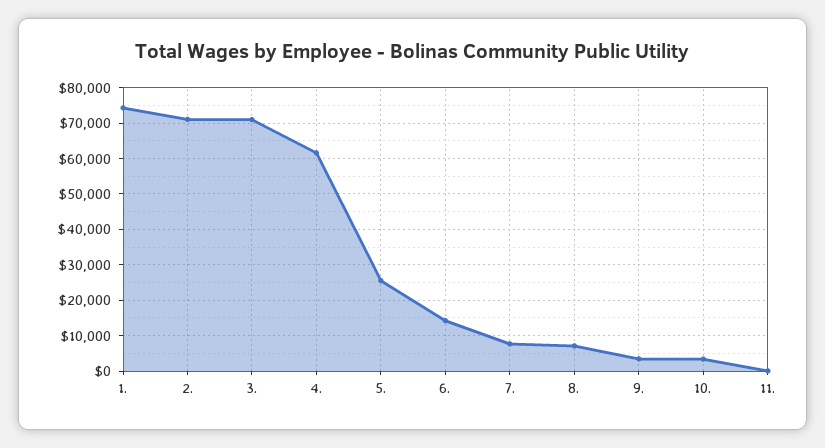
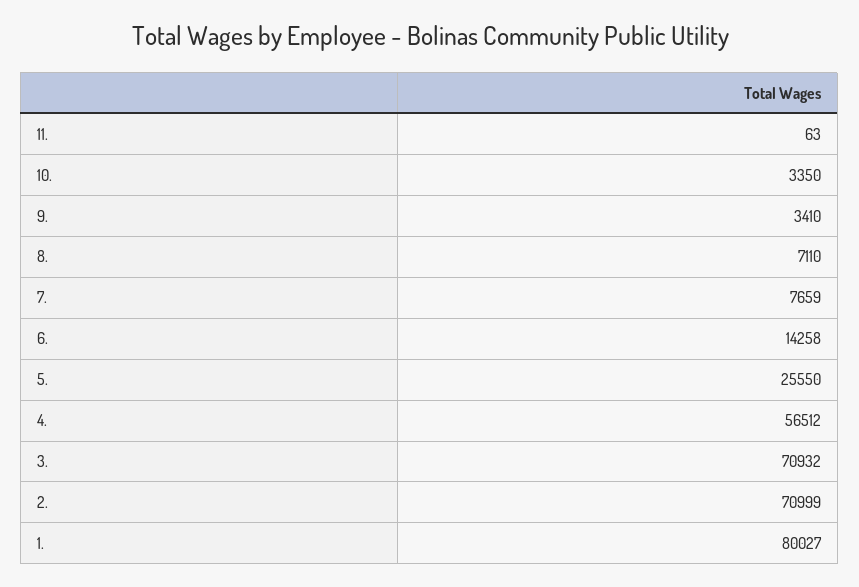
  {
-   "1.": 74000,
+   "1.": 80027,
    "2.": 70999,
    "3.": 70932,
-   "4.": 62000,
+   "4.": 56512,
    "5.": 25550,
    "6.": 14258,
    "7.": 7659,
    "8.": 7110,
    "9.": 3410,
    "10.": 3350,
    "11.": 63
  }

